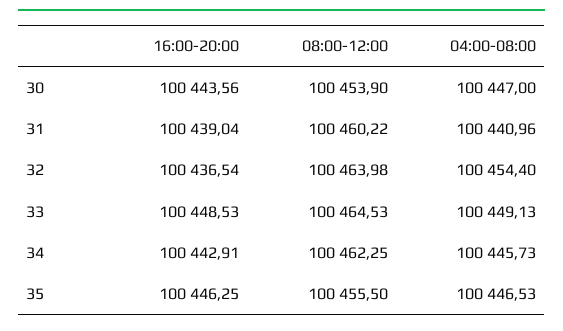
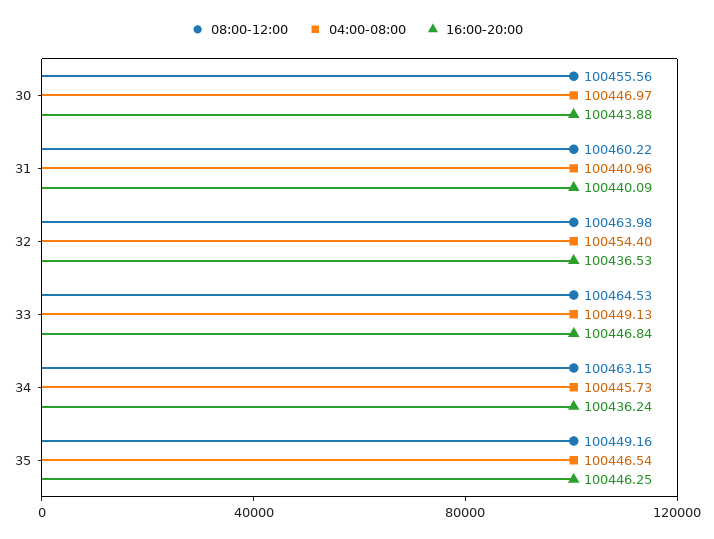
  {
    "16:00-20:00": {
-     "30": 100443.56,
+     "30": 100443.88,
-     "31": 100439.04,
+     "31": 100440.09,
-     "32": 100436.54,
+     "32": 100436.53,
-     "33": 100448.53,
+     "33": 100446.84,
-     "34": 100442.91,
+     "34": 100436.24,
      "35": 100446.25
    },
    "08:00-12:00": {
-     "30": 100453.9,
+     "30": 100455.56,
      "31": 100460.22,
      "32": 100463.98,
      "33": 100464.53,
-     "34": 100462.25,
+     "34": 100463.15,
-     "35": 100455.5
+     "35": 100449.16
    },
    "04:00-08:00": {
-     "30": 100447,
+     "30": 100446.97,
      "31": 100440.96,
      "32": 100454.4,
      "33": 100449.13,
      "34": 100445.73,
-     "35": 100446.53
+     "35": 100446.54
    }
  }

